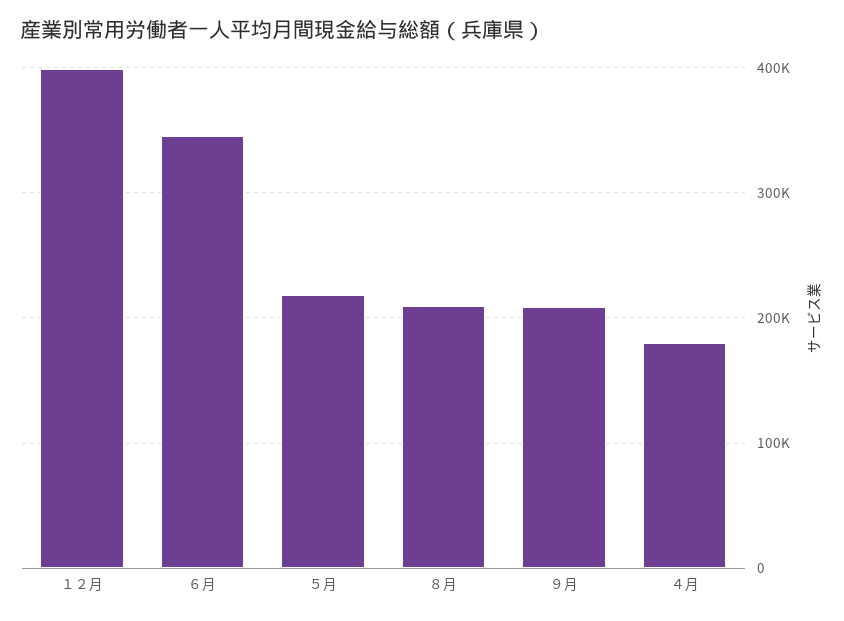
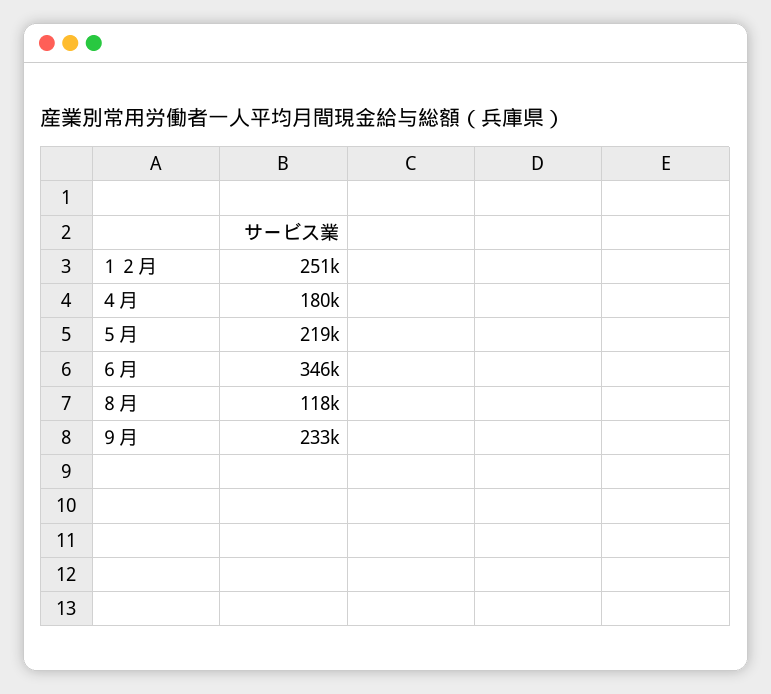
  {
-   "１２月": 400000,
+   "１２月": 251000,
    "６月": 346000,
    "５月": 219000,
-   "８月": 210000,
+   "８月": 118000,
-   "９月": 210000,
+   "９月": 233000,
    "４月": 180000
  }

